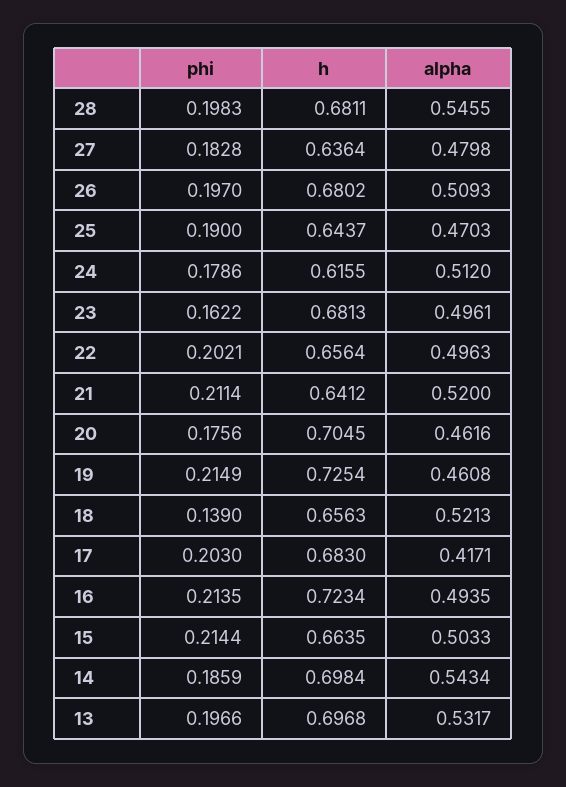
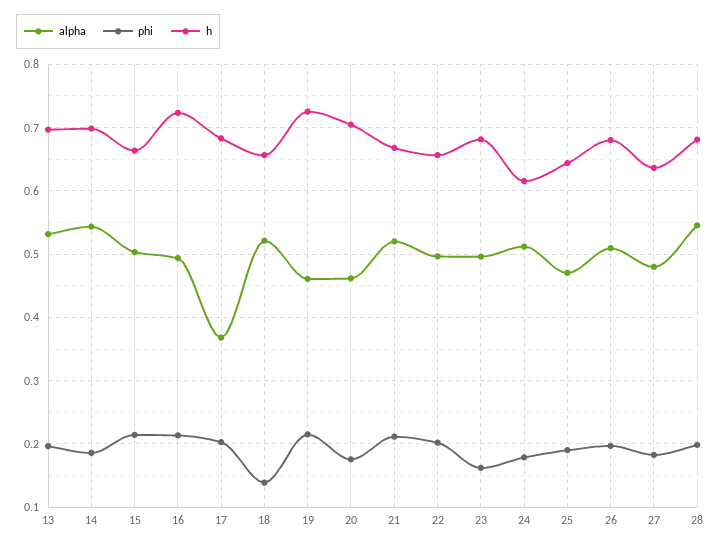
  {
    "phi": {
      "28": 0.1983,
      "27": 0.1828,
      "26": 0.197,
      "25": 0.19,
      "24": 0.1786,
      "23": 0.1622,
      "22": 0.2021,
      "21": 0.2114,
      "20": 0.1756,
      "19": 0.2149,
      "18": 0.139,
      "17": 0.203,
      "16": 0.2135,
      "15": 0.2144,
      "14": 0.1859,
      "13": 0.1966
    },
    "h": {
      "28": 0.6811,
      "27": 0.6364,
      "26": 0.6802,
      "25": 0.6437,
      "24": 0.6155,
      "23": 0.6813,
      "22": 0.6564,
-     "21": 0.6412,
+     "21": 0.67,
      "20": 0.7045,
      "19": 0.7254,
      "18": 0.6563,
      "17": 0.683,
      "16": 0.7234,
      "15": 0.6635,
      "14": 0.6984,
      "13": 0.6968
    },
    "alpha": {
      "28": 0.5455,
      "27": 0.4798,
      "26": 0.5093,
      "25": 0.4703,
      "24": 0.512,
      "23": 0.4961,
      "22": 0.4963,
      "21": 0.52,
      "20": 0.4616,
      "19": 0.4608,
      "18": 0.5213,
-     "17": 0.4171,
+     "17": 0.37,
      "16": 0.4935,
      "15": 0.5033,
      "14": 0.5434,
      "13": 0.5317
    }
  }

